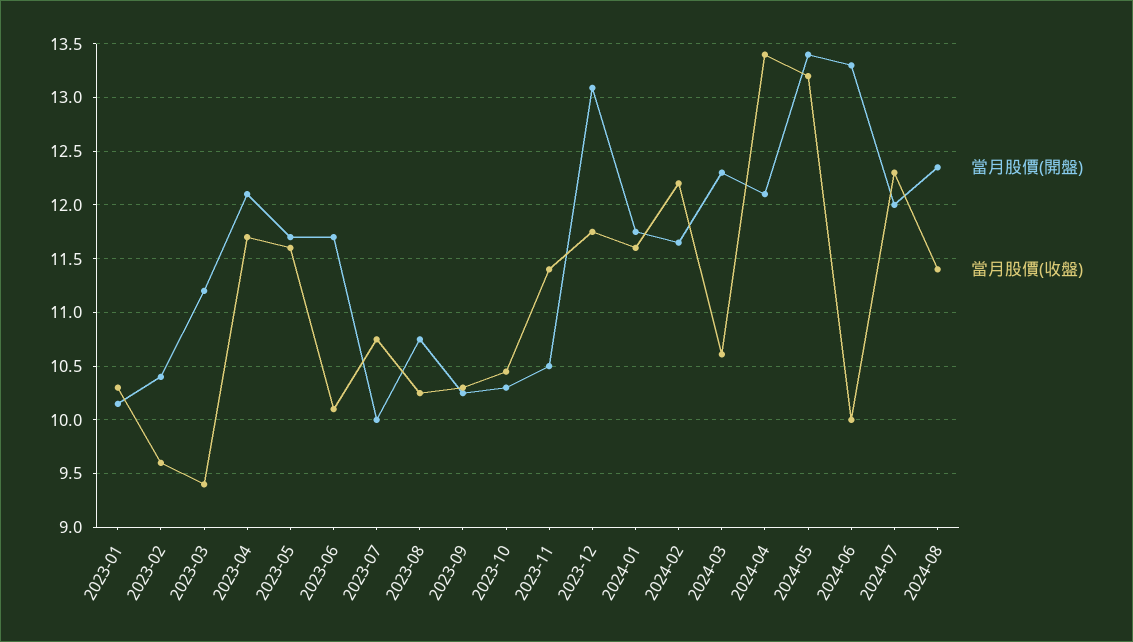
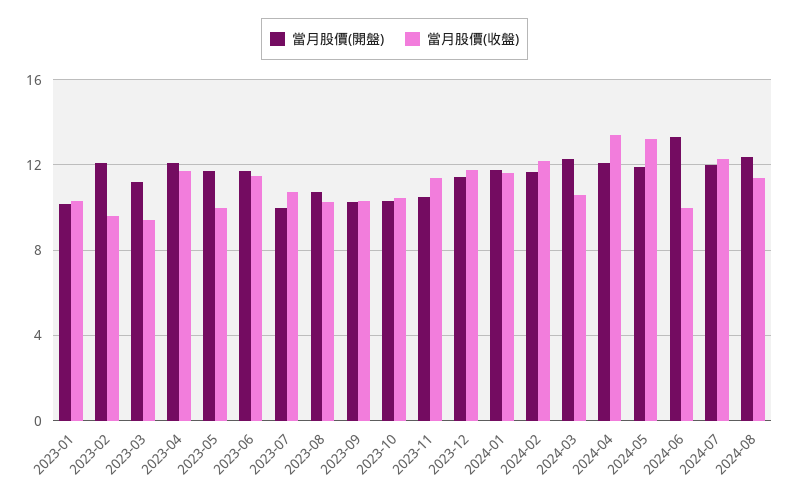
  {
    "當月股價(開盤)": {
      "2023-01": 10.2,
-     "2023-02": 10.4,
+     "2023-02": 12,
      "2023-03": 11.2,
      "2023-04": 12.1,
      "2023-05": 11.7,
      "2023-06": 11.7,
      "2023-07": 10,
      "2023-08": 10.8,
      "2023-09": 10.3,
      "2023-10": 10.3,
      "2023-11": 10.5,
-     "2023-12": 13.1,
+     "2023-12": 11.5,
      "2024-01": 11.8,
      "2024-02": 11.7,
      "2024-03": 12.3,
      "2024-04": 12.1,
-     "2024-05": 13.4,
+     "2024-05": 12,
      "2024-06": 13.3,
      "2024-07": 12,
      "2024-08": 12.4
    },
    "當月股價(收盤)": {
      "2023-01": 10.3,
      "2023-02": 9.6,
      "2023-03": 9.4,
      "2023-04": 11.7,
-     "2023-05": 11.6,
+     "2023-05": 10,
-     "2023-06": 10.1,
+     "2023-06": 11.5,
      "2023-07": 10.8,
      "2023-08": 10.3,
      "2023-09": 10.3,
      "2023-10": 10.5,
      "2023-11": 11.4,
      "2023-12": 11.8,
      "2024-01": 11.6,
      "2024-02": 12.2,
      "2024-03": 10.6,
      "2024-04": 13.4,
      "2024-05": 13.2,
      "2024-06": 10,
      "2024-07": 12.3,
      "2024-08": 11.4
    }
  }

